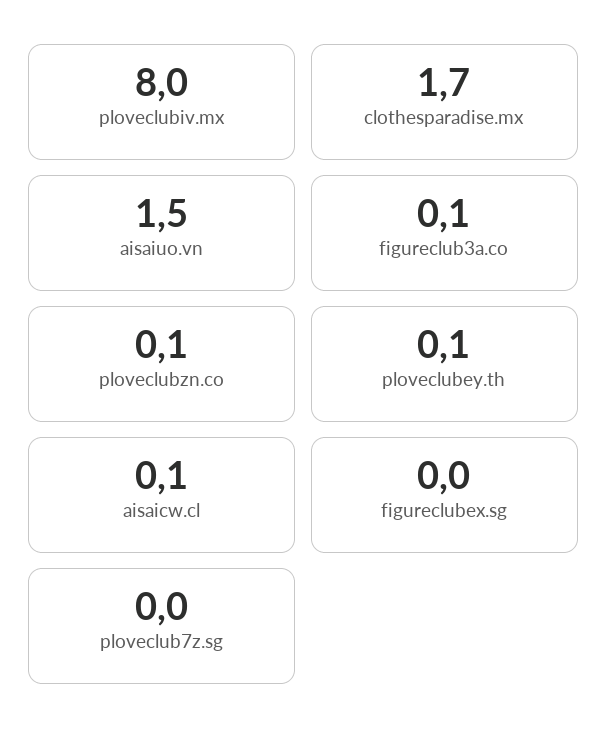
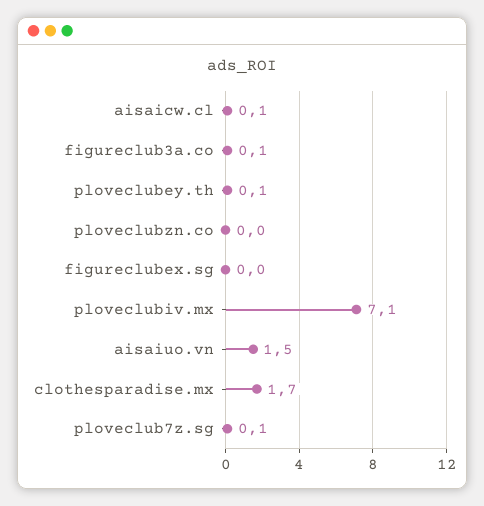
  {
-   "ploveclubiv.mx": 8,
+   "ploveclubiv.mx": 7.1,
    "clothesparadise.mx": 1.7,
    "aisaiuo.vn": 1.5,
    "figureclub3a.co": 0.1,
-   "ploveclubzn.co": 0.1,
+   "ploveclubzn.co": 0,
    "ploveclubey.th": 0.1,
    "aisaicw.cl": 0.1,
    "figureclubex.sg": 0,
-   "ploveclub7z.sg": 0
+   "ploveclub7z.sg": 0.1
  }

